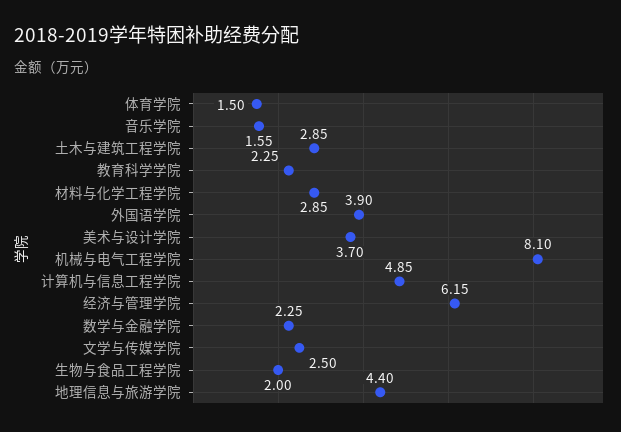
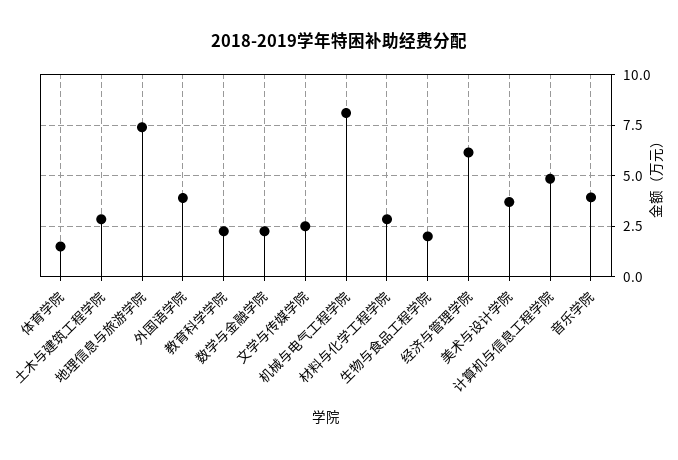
  {
    "体育学院": 1.5,
-   "音乐学院": 1.55,
+   "音乐学院": 4,
    "土木与建筑工程学院": 2.85,
    "教育科学学院": 2.25,
    "材料与化学工程学院": 2.85,
    "外国语学院": 3.9,
    "美术与设计学院": 3.7,
    "机械与电气工程学院": 8.1,
    "计算机与信息工程学院": 4.85,
    "经济与管理学院": 6.15,
    "数学与金融学院": 2.25,
    "文学与传媒学院": 2.5,
    "生物与食品工程学院": 2,
-   "地理信息与旅游学院": 4.4
+   "地理信息与旅游学院": 7.5
  }

